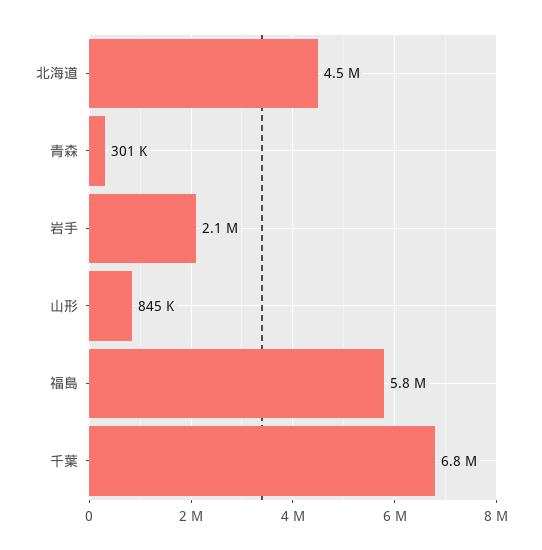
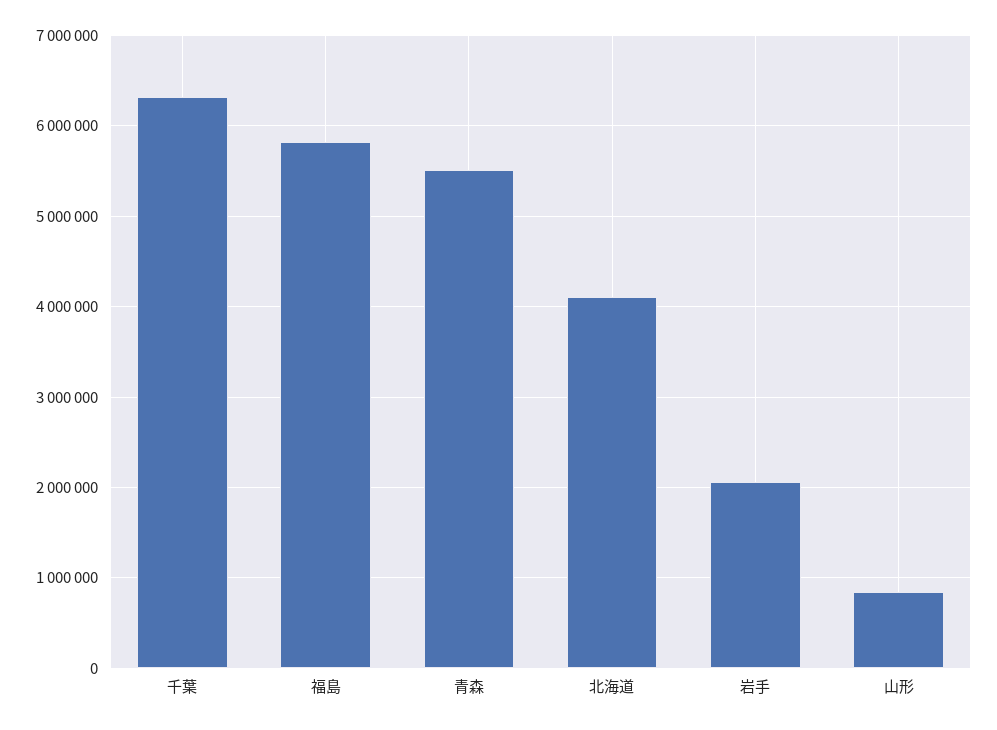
  {
-   "北海道": 4500000,
+   "北海道": 4100000,
-   "青森": 301000,
+   "青森": 5500000,
    "岩手": 2100000,
    "山形": 845000,
    "福島": 5800000,
-   "千葉": 6800000
+   "千葉": 6300000
  }

